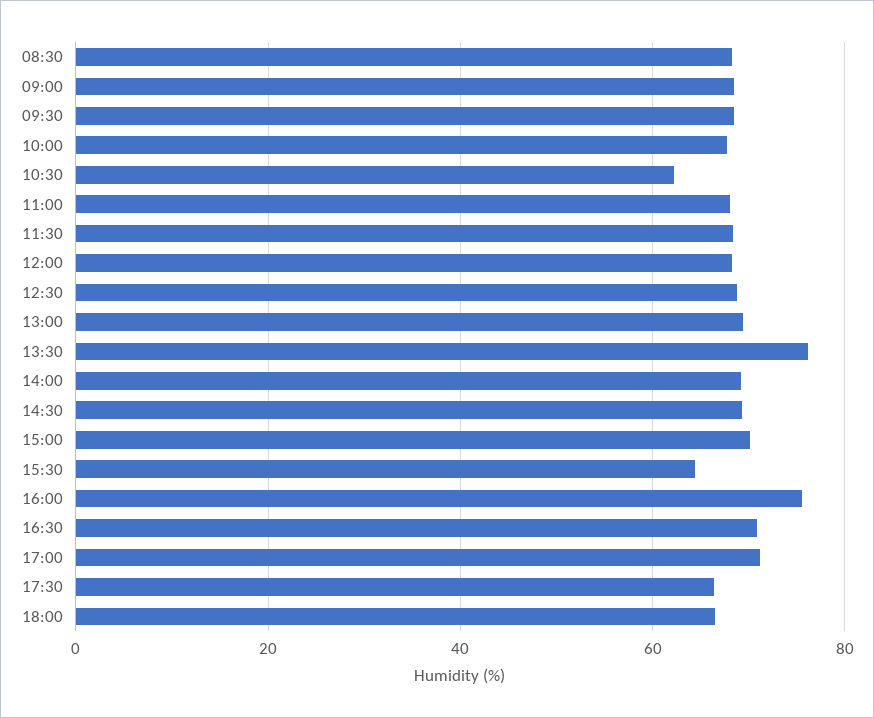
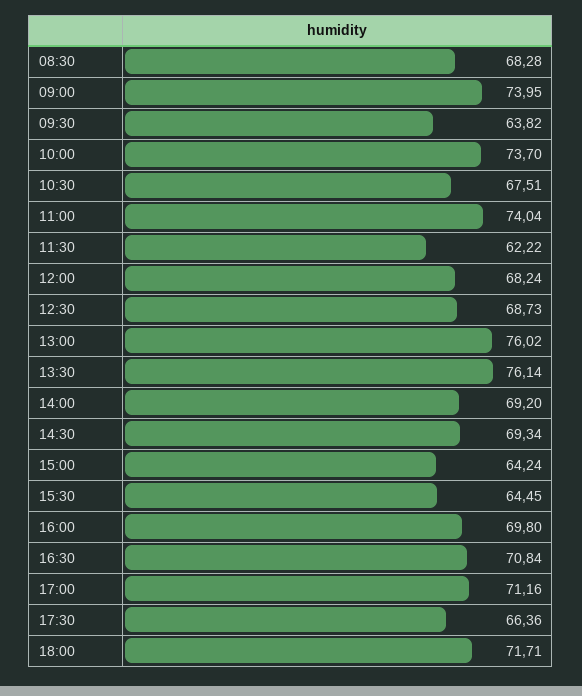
  {
    "08:30": 68.28,
-   "09:00": 68,
+   "09:00": 73.95,
-   "09:30": 68,
+   "09:30": 63.82,
-   "10:00": 68,
+   "10:00": 73.7,
-   "10:30": 62,
+   "10:30": 67.51,
-   "11:00": 68,
+   "11:00": 74.04,
-   "11:30": 68,
+   "11:30": 62.22,
    "12:00": 68.24,
    "12:30": 68.73,
-   "13:00": 70,
+   "13:00": 76.02,
    "13:30": 76.14,
    "14:00": 69.2,
    "14:30": 69.34,
-   "15:00": 70,
+   "15:00": 64.24,
    "15:30": 64.45,
-   "16:00": 76,
+   "16:00": 69.8,
    "16:30": 70.84,
    "17:00": 71.16,
    "17:30": 66.36,
-   "18:00": 66
+   "18:00": 71.71
  }

